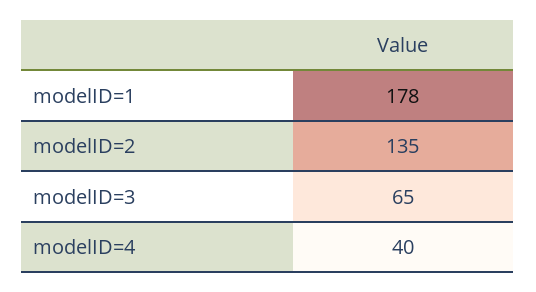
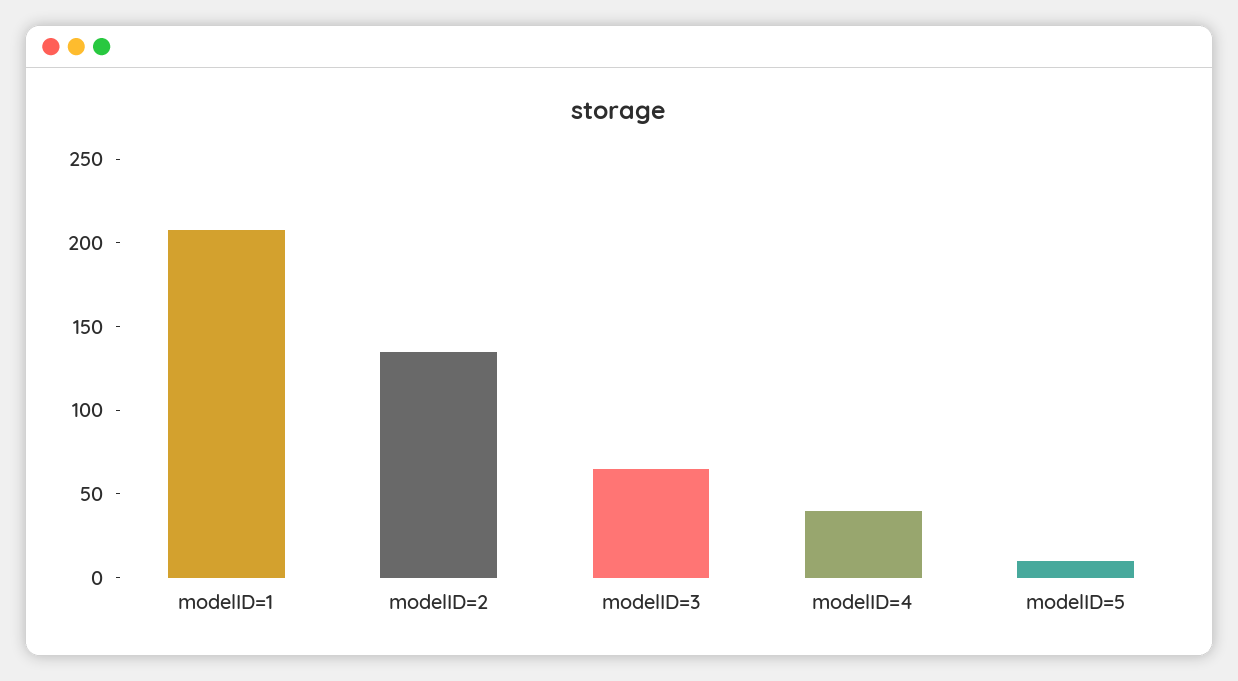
  {
-   "modelID=1": 178,
+   "modelID=1": 210,
    "modelID=2": 135,
    "modelID=3": 65,
-   "modelID=4": 40
+   "modelID=4": 40,
+   "modelID=5": 10
  }

